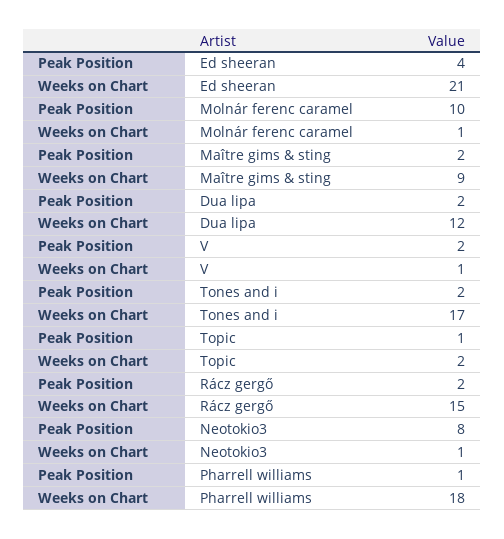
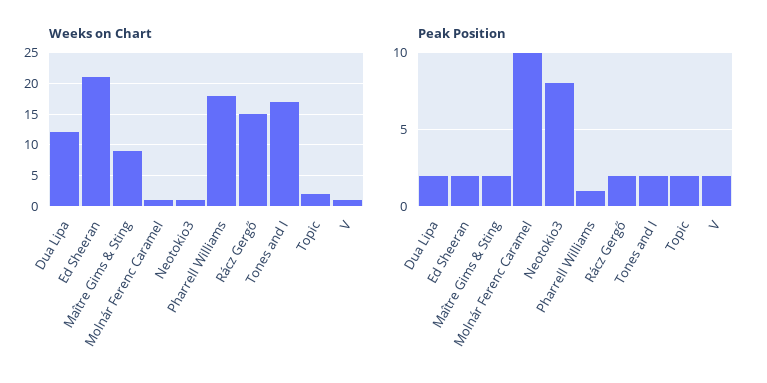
  {
    "Peak Position": {
-     "Ed sheeran": 4,
+     "Ed sheeran": 2,
      "Molnár ferenc caramel": 10,
      "Maître gims & sting": 2,
      "Dua lipa": 2,
      "V": 2,
      "Tones and i": 2,
-     "Topic": 1,
+     "Topic": 2,
      "Rácz gergő": 2,
      "Neotokio3": 8,
      "Pharrell williams": 1
    },
    "Weeks on Chart": {
      "Ed sheeran": 21,
      "Molnár ferenc caramel": 1,
      "Maître gims & sting": 9,
      "Dua lipa": 12,
      "V": 1,
      "Tones and i": 17,
      "Topic": 2,
      "Rácz gergő": 15,
      "Neotokio3": 1,
      "Pharrell williams": 18
    }
  }

